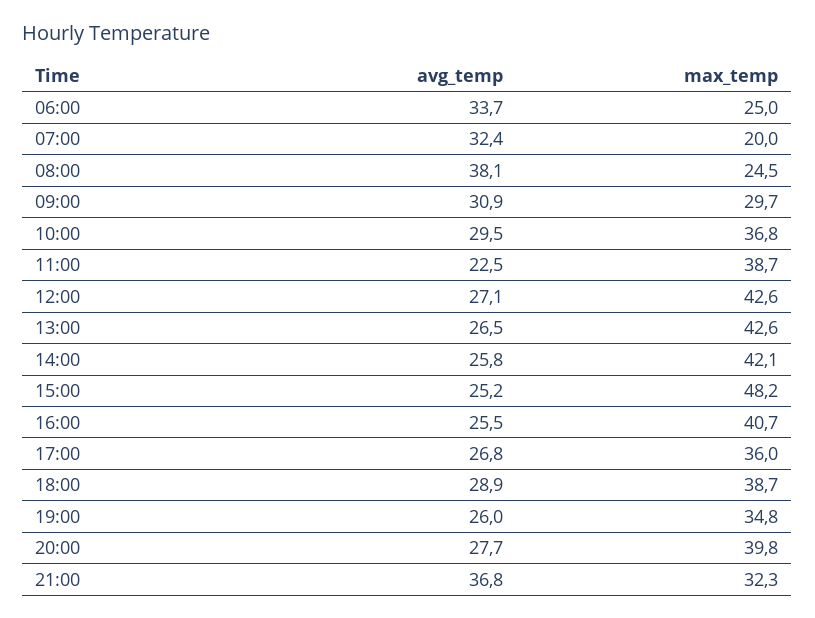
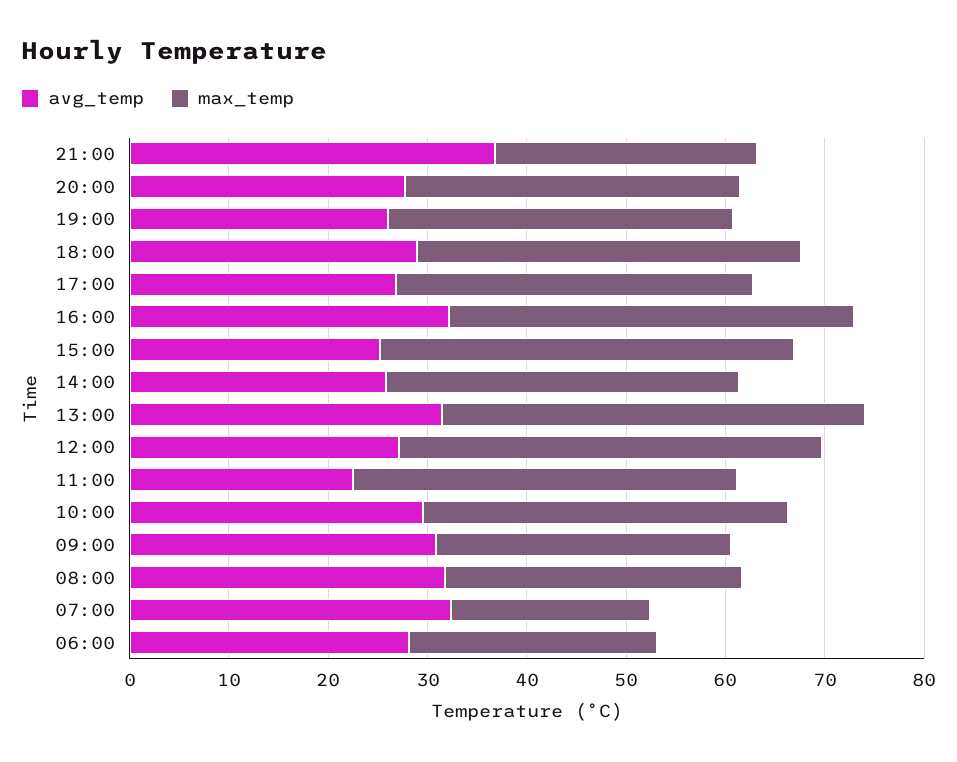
  {
    "avg_temp": {
-     "06:00": 33.7,
+     "06:00": 28,
      "07:00": 32.4,
-     "08:00": 38.1,
+     "08:00": 32,
      "09:00": 30.9,
      "10:00": 29.5,
      "11:00": 22.5,
      "12:00": 27.1,
-     "13:00": 26.5,
+     "13:00": 32,
      "14:00": 25.8,
      "15:00": 25.2,
-     "16:00": 25.5,
+     "16:00": 32,
      "17:00": 26.8,
      "18:00": 28.9,
      "19:00": 26,
      "20:00": 27.7,
      "21:00": 36.8
    },
    "max_temp": {
      "06:00": 25,
      "07:00": 20,
-     "08:00": 24.5,
+     "08:00": 30,
      "09:00": 29.7,
      "10:00": 36.8,
      "11:00": 38.7,
      "12:00": 42.6,
      "13:00": 42.6,
-     "14:00": 42.1,
+     "14:00": 36,
-     "15:00": 48.2,
+     "15:00": 42,
      "16:00": 40.7,
      "17:00": 36,
      "18:00": 38.7,
      "19:00": 34.8,
-     "20:00": 39.8,
+     "20:00": 34,
-     "21:00": 32.3
+     "21:00": 26
    }
  }

